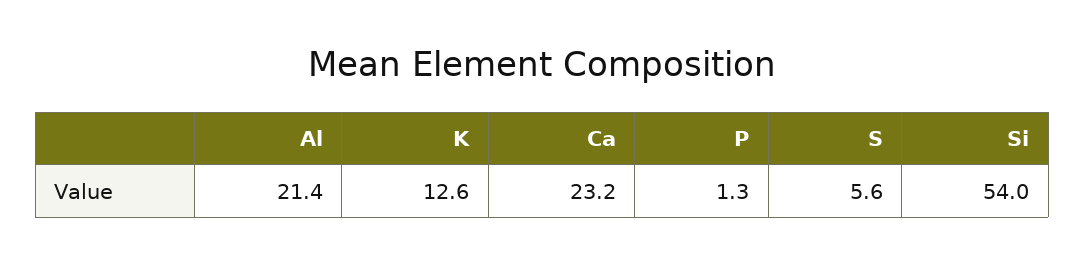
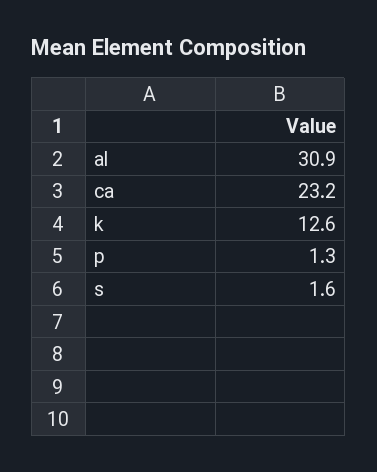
  {
-   "Al": 21.4,
+   "Al": 30.9,
    "K": 12.6,
    "Ca": 23.2,
    "P": 1.3,
-   "S": 5.6,
+   "S": 1.6
-   "Si": 54
  }

